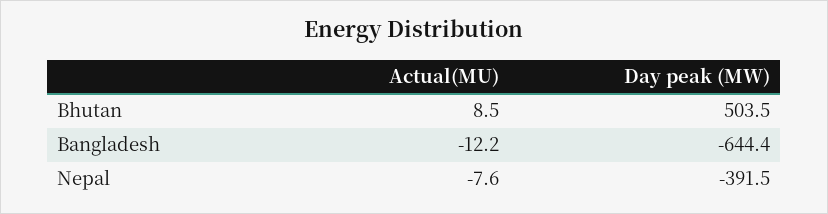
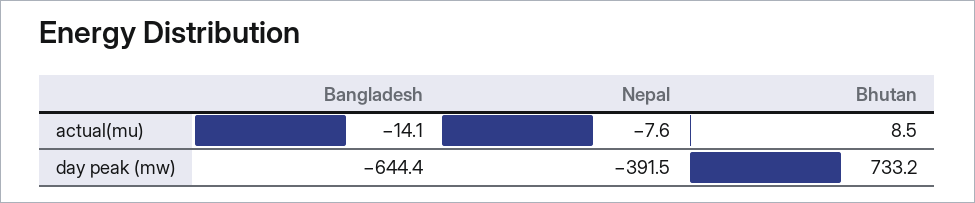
  {
    "Actual(MU)": {
      "Bhutan": 8.5,
-     "Bangladesh": -12.2,
+     "Bangladesh": -14.1,
      "Nepal": -7.6
    },
    "Day peak (MW)": {
-     "Bhutan": 503.5,
+     "Bhutan": 733.2,
      "Bangladesh": -644.4,
      "Nepal": -391.5
    }
  }

